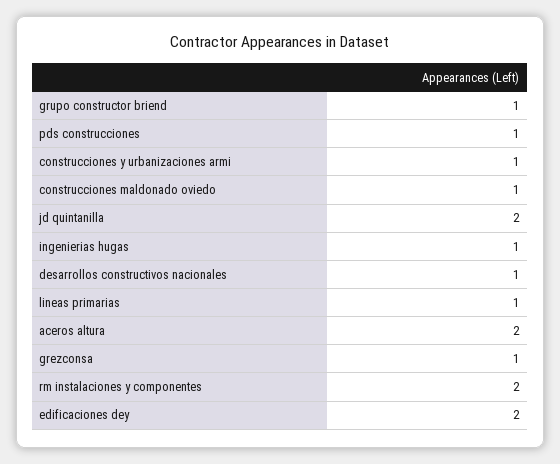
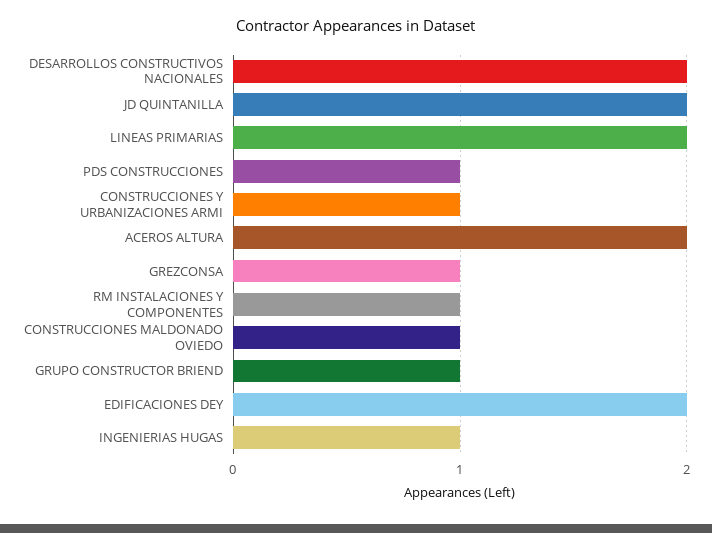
  {
    "grupo constructor briend": 1,
    "pds construcciones": 1,
    "construcciones y urbanizaciones armi": 1,
    "construcciones maldonado oviedo": 1,
    "jd quintanilla": 2,
    "ingenierias hugas": 1,
-   "desarrollos constructivos nacionales": 1,
+   "desarrollos constructivos nacionales": 2,
-   "lineas primarias": 1,
+   "lineas primarias": 2,
    "aceros altura": 2,
    "grezconsa": 1,
-   "rm instalaciones y componentes": 2,
+   "rm instalaciones y componentes": 1,
    "edificaciones dey": 2
  }

